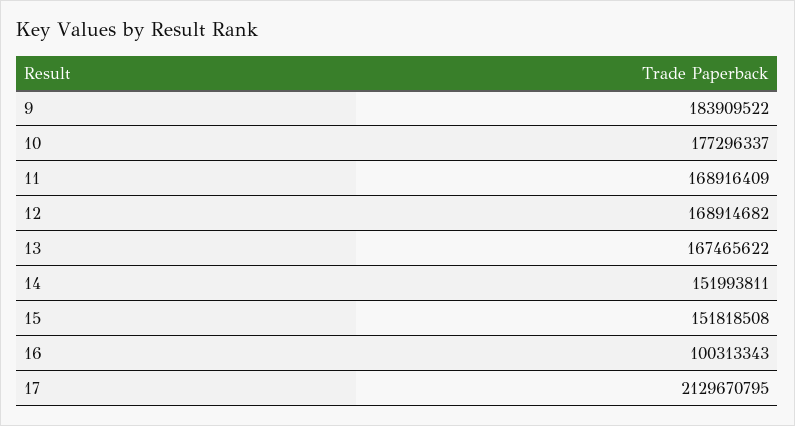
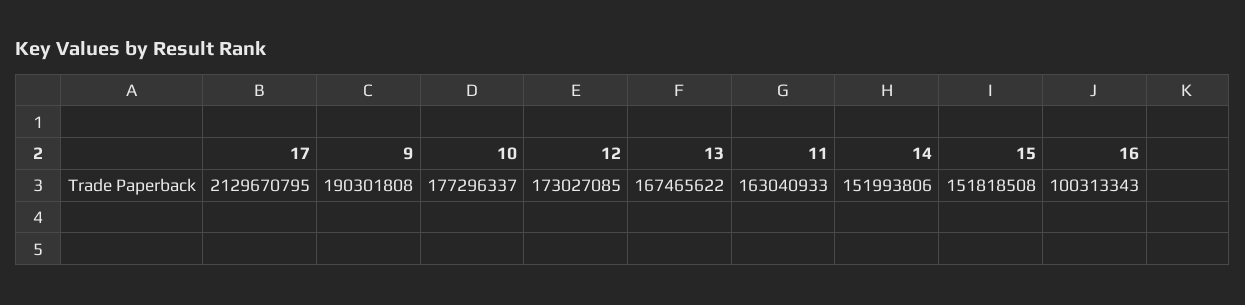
  {
-   "9": 183909522,
+   "9": 190301808,
    "10": 177296337,
-   "11": 168916409,
+   "11": 163040933,
-   "12": 168914682,
+   "12": 173027085,
    "13": 167465622,
-   "14": 151993811,
+   "14": 151993806,
    "15": 151818508,
    "16": 100313343,
    "17": 2129670795
  }

